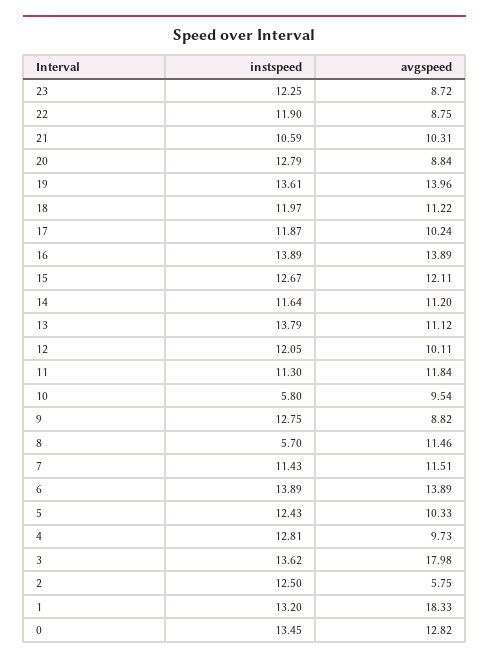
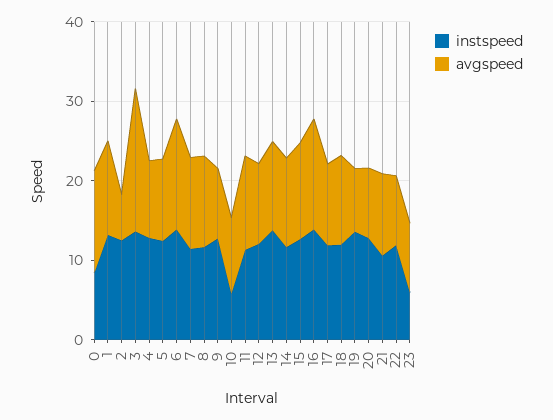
  {
    "instspeed": {
-     "23": 12.25,
+     "23": 6,
      "22": 11.9,
      "21": 10.59,
      "20": 12.79,
      "19": 13.61,
      "18": 11.97,
      "17": 11.87,
      "16": 13.89,
      "15": 12.67,
      "14": 11.64,
      "13": 13.79,
      "12": 12.05,
      "11": 11.3,
      "10": 5.8,
      "9": 12.75,
-     "8": 5.7,
+     "8": 12,
      "7": 11.43,
      "6": 13.89,
      "5": 12.43,
      "4": 12.81,
      "3": 13.62,
      "2": 12.5,
      "1": 13.2,
-     "0": 13.45
+     "0": 8
    },
    "avgspeed": {
      "23": 8.72,
      "22": 8.75,
      "21": 10.31,
      "20": 8.84,
-     "19": 13.96,
+     "19": 8,
      "18": 11.22,
      "17": 10.24,
      "16": 13.89,
      "15": 12.11,
      "14": 11.2,
      "13": 11.12,
      "12": 10.11,
      "11": 11.84,
      "10": 9.54,
      "9": 8.82,
      "8": 11.46,
      "7": 11.51,
      "6": 13.89,
      "5": 10.33,
      "4": 9.73,
      "3": 17.98,
      "2": 5.75,
-     "1": 18.33,
+     "1": 12,
      "0": 12.82
    }
  }

